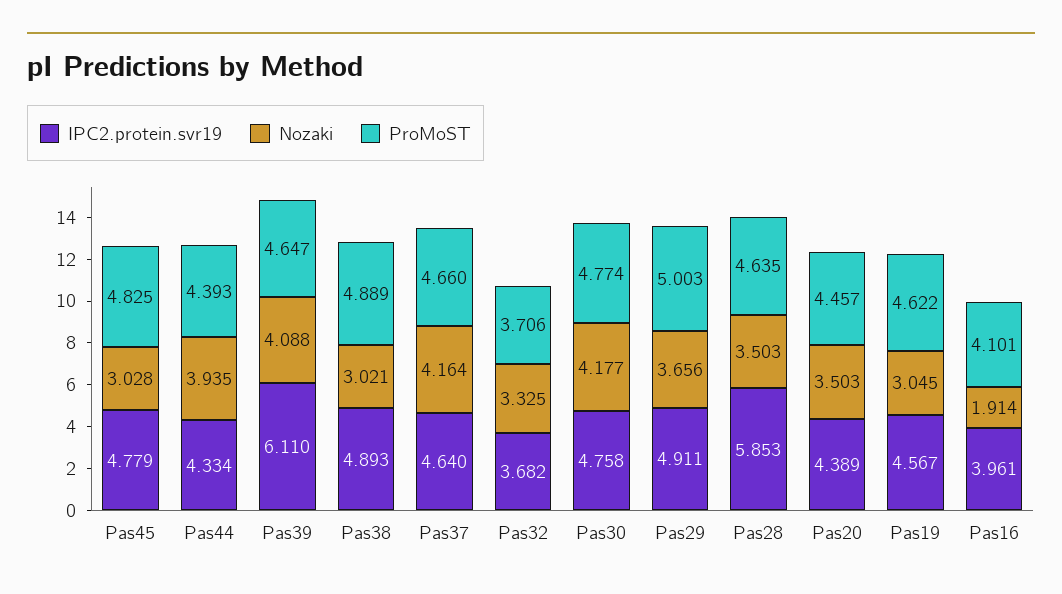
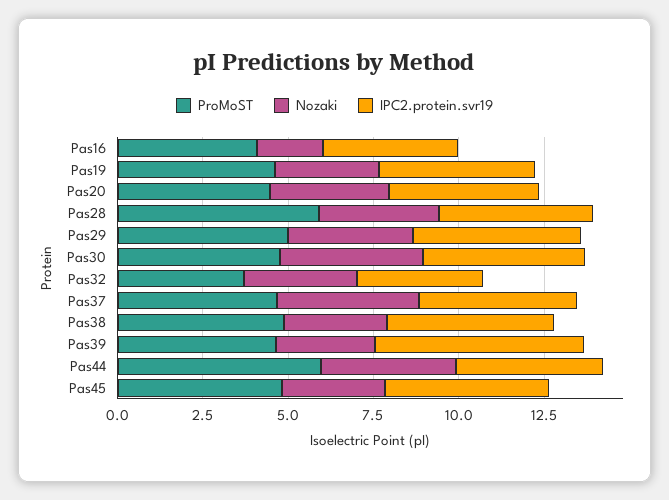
  {
    "IPC2.protein.svr19": {
      "Pas45": 4.779,
      "Pas44": 4.334,
      "Pas39": 6.11,
      "Pas38": 4.893,
      "Pas37": 4.64,
      "Pas32": 3.682,
      "Pas30": 4.758,
      "Pas29": 4.911,
-     "Pas28": 5.853,
+     "Pas28": 4.5,
      "Pas20": 4.389,
      "Pas19": 4.567,
      "Pas16": 3.961
    },
    "Nozaki": {
      "Pas45": 3.028,
      "Pas44": 3.935,
-     "Pas39": 4.088,
+     "Pas39": 3,
      "Pas38": 3.021,
      "Pas37": 4.164,
      "Pas32": 3.325,
      "Pas30": 4.177,
      "Pas29": 3.656,
      "Pas28": 3.503,
      "Pas20": 3.503,
      "Pas19": 3.045,
      "Pas16": 1.914
    },
    "ProMoST": {
      "Pas45": 4.825,
-     "Pas44": 4.393,
+     "Pas44": 6,
      "Pas39": 4.647,
      "Pas38": 4.889,
      "Pas37": 4.66,
      "Pas32": 3.706,
      "Pas30": 4.774,
      "Pas29": 5.003,
-     "Pas28": 4.635,
+     "Pas28": 6,
      "Pas20": 4.457,
      "Pas19": 4.622,
      "Pas16": 4.101
    }
  }

